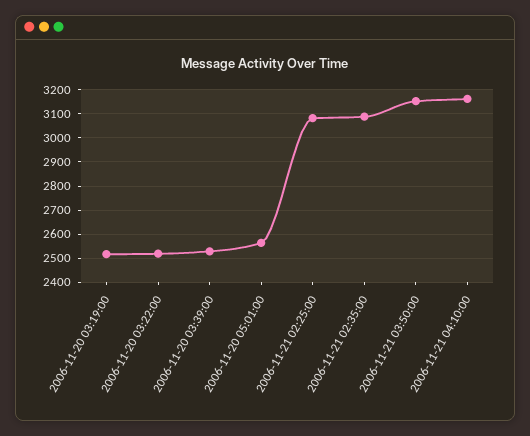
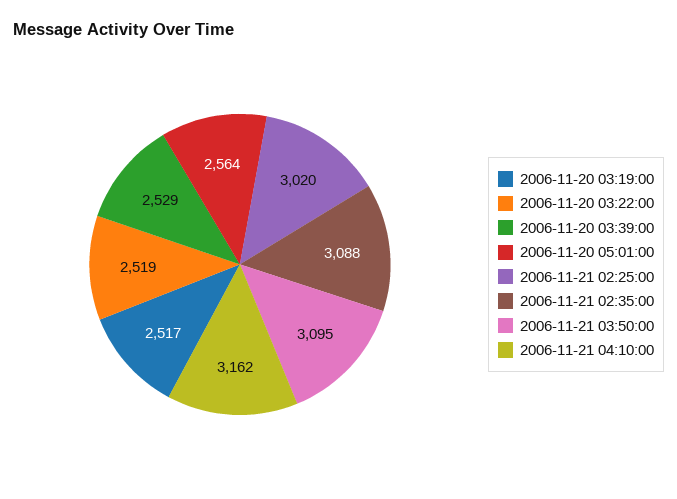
  {
    "2006-11-20 03:19:00": 2517,
    "2006-11-20 03:22:00": 2519,
    "2006-11-20 03:39:00": 2529,
    "2006-11-20 05:01:00": 2564,
-   "2006-11-21 02:25:00": 3075,
+   "2006-11-21 02:25:00": 3020,
    "2006-11-21 02:35:00": 3088,
-   "2006-11-21 03:50:00": 3150,
+   "2006-11-21 03:50:00": 3095,
    "2006-11-21 04:10:00": 3162
  }

